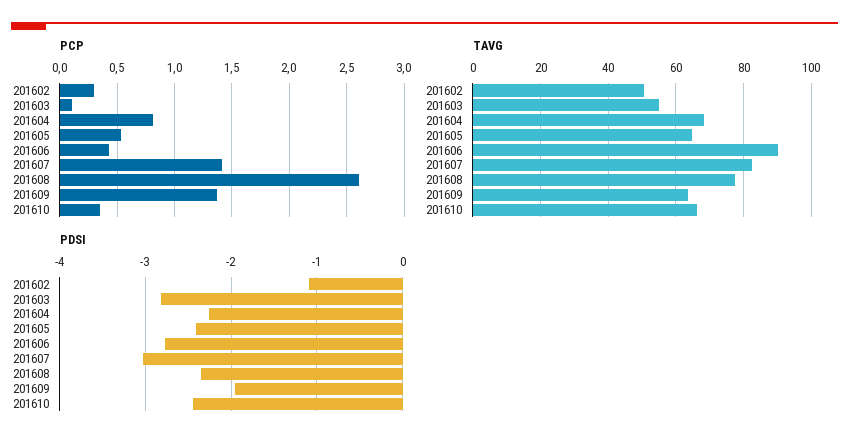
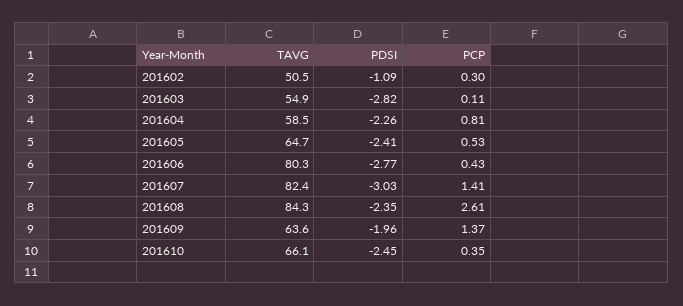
  {
    "PCP": {
      "201602": 0.3,
      "201603": 0.11,
      "201604": 0.81,
      "201605": 0.53,
      "201606": 0.43,
      "201607": 1.41,
      "201608": 2.61,
      "201609": 1.37,
      "201610": 0.35
    },
    "TAVG": {
      "201602": 50.5,
      "201603": 54.9,
-     "201604": 68,
+     "201604": 58.5,
      "201605": 64.7,
-     "201606": 90,
+     "201606": 80.3,
      "201607": 82.4,
-     "201608": 78,
+     "201608": 84.3,
      "201609": 63.6,
      "201610": 66.1
    },
    "PDSI": {
      "201602": -1.09,
      "201603": -2.82,
      "201604": -2.26,
      "201605": -2.41,
      "201606": -2.77,
      "201607": -3.03,
      "201608": -2.35,
      "201609": -1.96,
      "201610": -2.45
    }
  }

